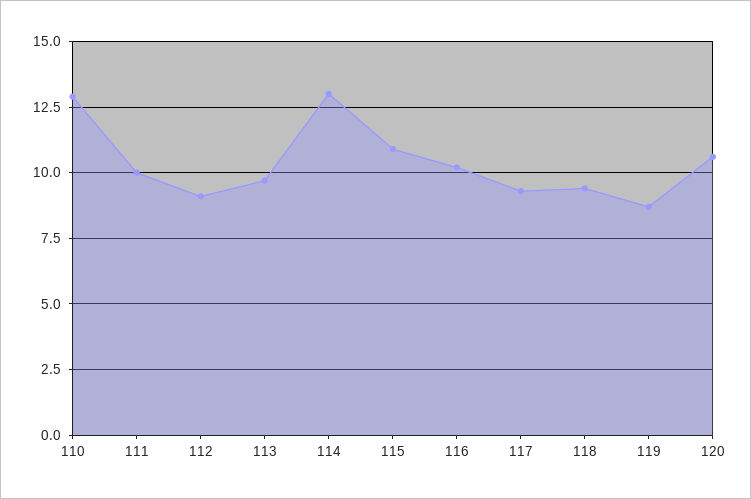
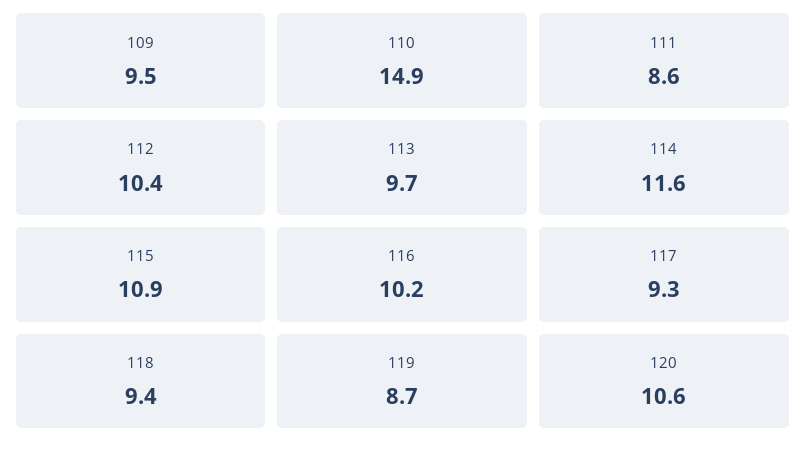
  {
-   "110": 13,
+   "110": 14.9,
-   "111": 10,
+   "111": 8.6,
-   "112": 9,
+   "112": 10.4,
    "113": 9.7,
-   "114": 13,
+   "114": 11.6,
    "115": 10.9,
    "116": 10.2,
    "117": 9.3,
    "118": 9.4,
    "119": 8.7,
-   "120": 10.6
+   "120": 10.6,
+   "109": 9.5
  }

